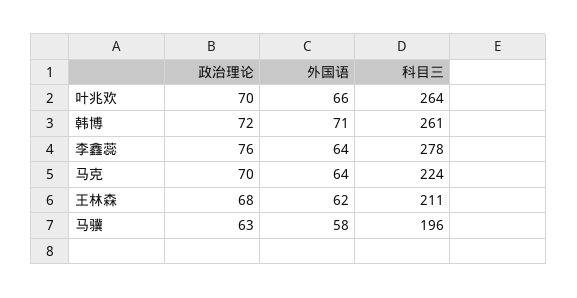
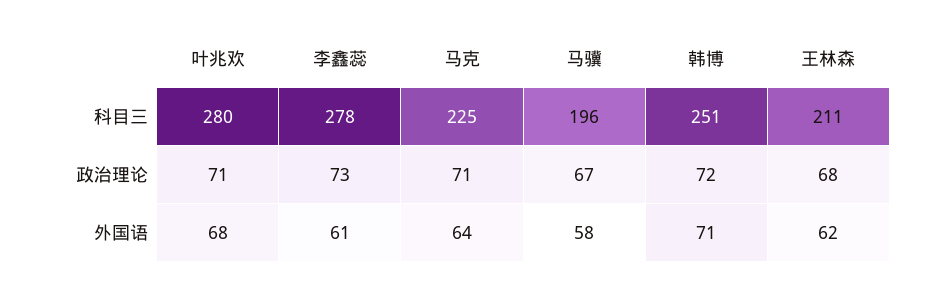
  {
    "政治理论": {
-     "叶兆欢": 70,
+     "叶兆欢": 71,
      "韩博": 72,
-     "李鑫蕊": 76,
+     "李鑫蕊": 73,
-     "马克": 70,
+     "马克": 71,
      "王林森": 68,
-     "马骥": 63
+     "马骥": 67
    },
    "外国语": {
-     "叶兆欢": 66,
+     "叶兆欢": 68,
      "韩博": 71,
-     "李鑫蕊": 64,
+     "李鑫蕊": 61,
      "马克": 64,
      "王林森": 62,
      "马骥": 58
    },
    "科目三": {
-     "叶兆欢": 264,
+     "叶兆欢": 280,
-     "韩博": 261,
+     "韩博": 251,
      "李鑫蕊": 278,
-     "马克": 224,
+     "马克": 225,
      "王林森": 211,
      "马骥": 196
    }
  }

